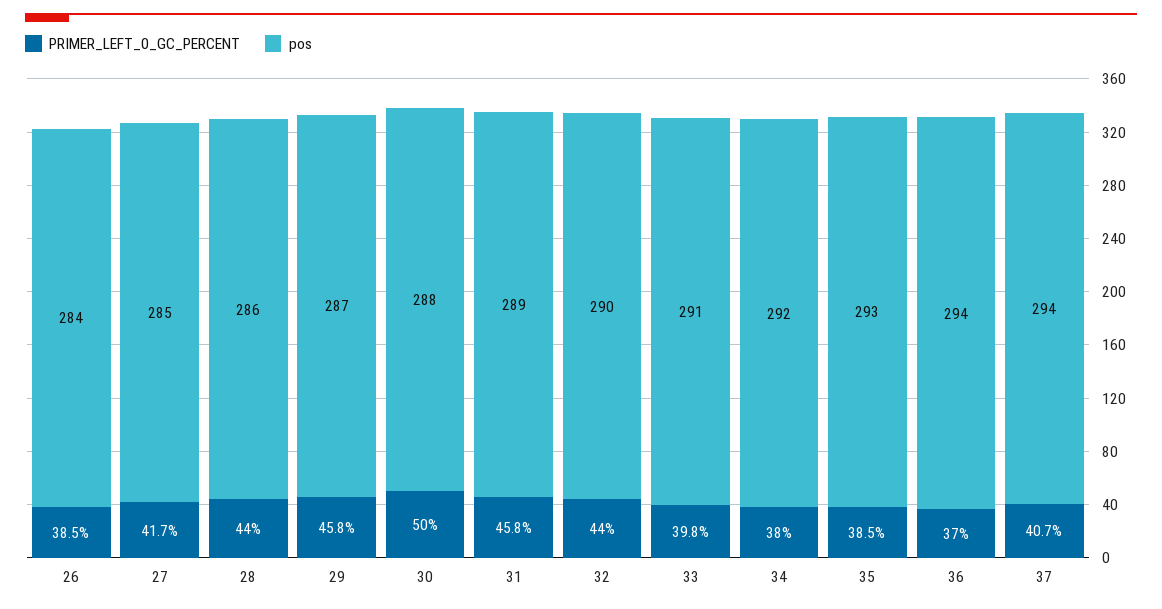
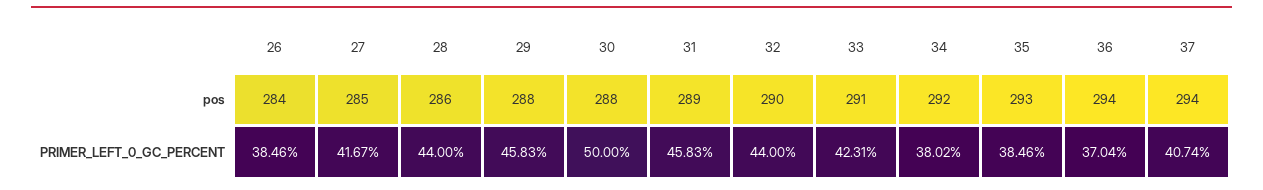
  {
    "PRIMER_LEFT_0_GC_PERCENT": {
      "26": 38.46,
      "27": 41.67,
      "28": 44,
      "29": 45.83,
      "30": 50,
      "31": 45.83,
      "32": 44,
-     "33": 39.8,
+     "33": 42.31,
      "34": 38.02,
      "35": 38.46,
      "36": 37.04,
      "37": 40.74
    },
    "pos": {
      "26": 284,
      "27": 285,
      "28": 286,
-     "29": 287,
+     "29": 288,
      "30": 288,
      "31": 289,
      "32": 290,
      "33": 291,
      "34": 292,
      "35": 293,
      "36": 294,
      "37": 294
    }
  }

